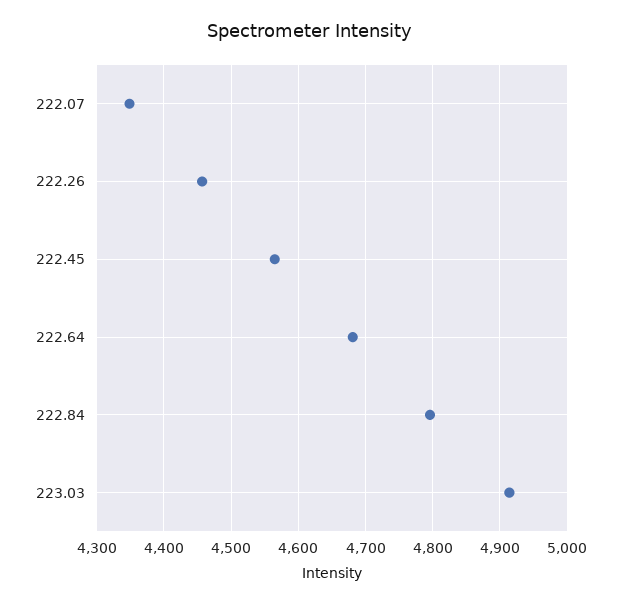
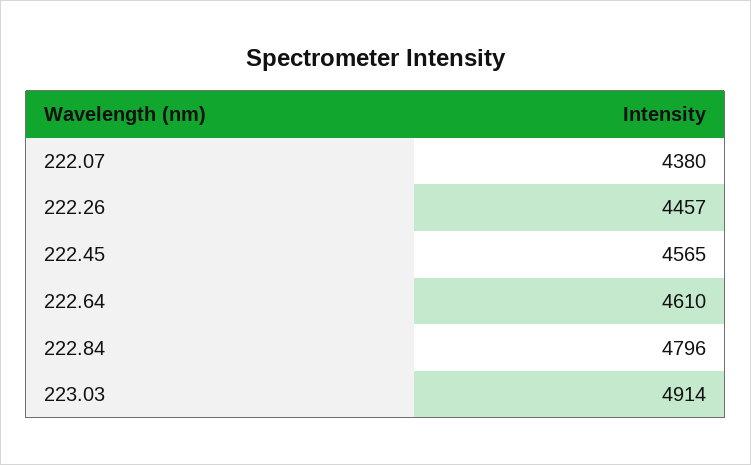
  {
-   "222.07": 4350,
+   "222.07": 4380,
    "222.26": 4457,
    "222.45": 4565,
-   "222.64": 4680,
+   "222.64": 4610,
    "222.84": 4796,
    "223.03": 4914
  }

